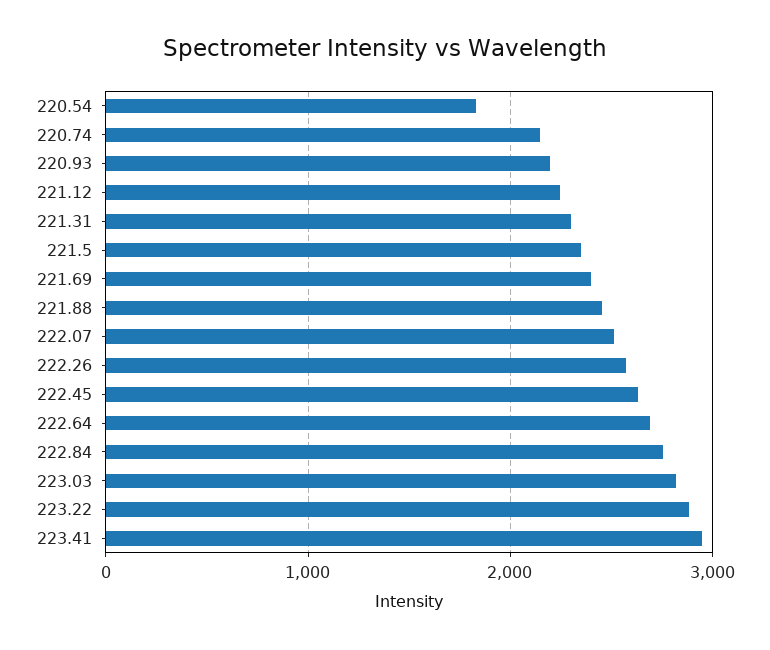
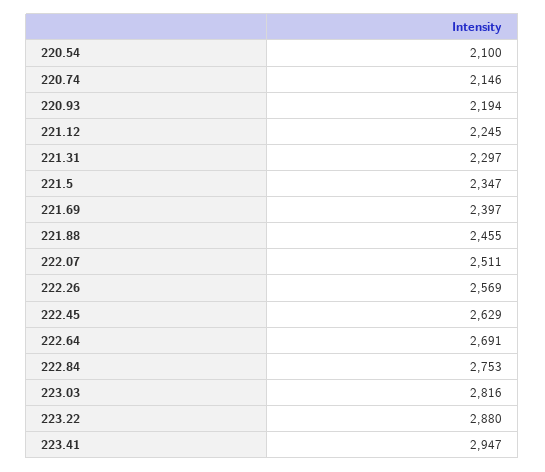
  {
-   "220.54": 1800,
+   "220.54": 2100,
    "220.74": 2146,
    "220.93": 2194,
    "221.12": 2245,
    "221.31": 2297,
    "221.5": 2347,
    "221.69": 2397,
    "221.88": 2455,
    "222.07": 2511,
    "222.26": 2569,
    "222.45": 2629,
    "222.64": 2691,
    "222.84": 2753,
    "223.03": 2816,
    "223.22": 2880,
    "223.41": 2947
  }

